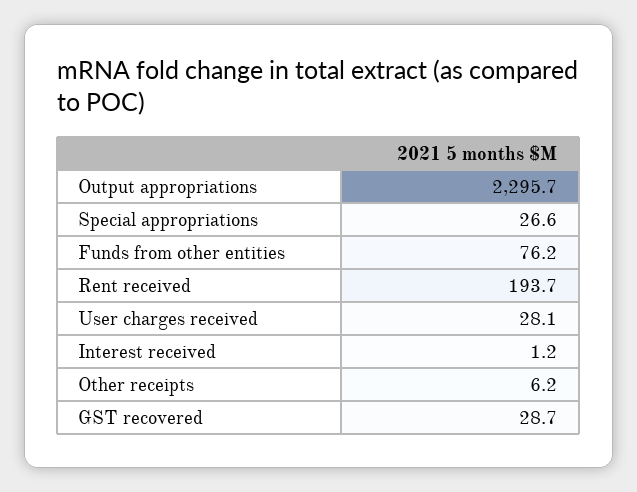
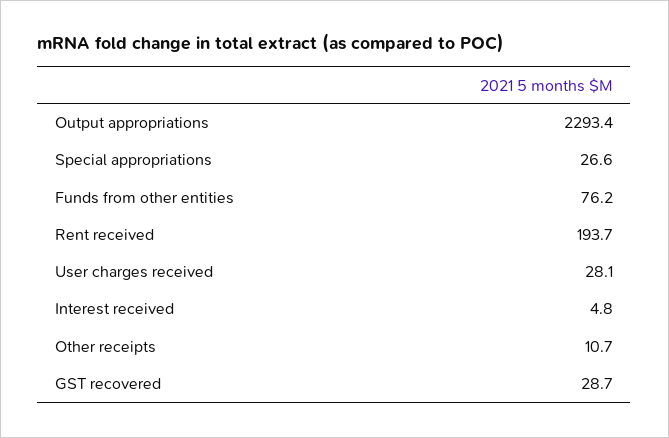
  {
-   "Output appropriations": 2295.7,
+   "Output appropriations": 2293.4,
    "Special appropriations": 26.6,
    "Funds from other entities": 76.2,
    "Rent received": 193.7,
    "User charges received": 28.1,
-   "Interest received": 1.2,
+   "Interest received": 4.8,
-   "Other receipts": 6.2,
+   "Other receipts": 10.7,
    "GST recovered": 28.7
  }

